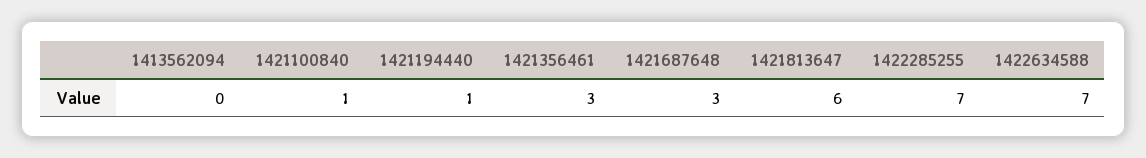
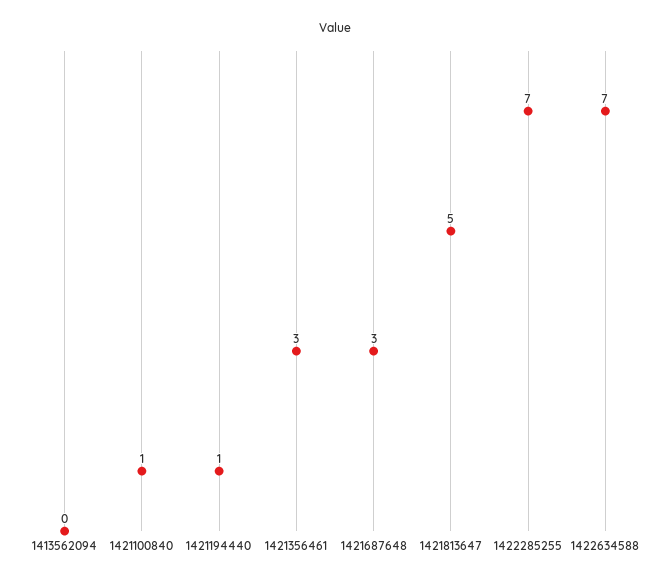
  {
    "1413562094": 0,
    "1421100840": 1,
    "1421194440": 1,
    "1421356461": 3,
    "1421687648": 3,
-   "1421813647": 6,
+   "1421813647": 5,
    "1422285255": 7,
    "1422634588": 7
  }

